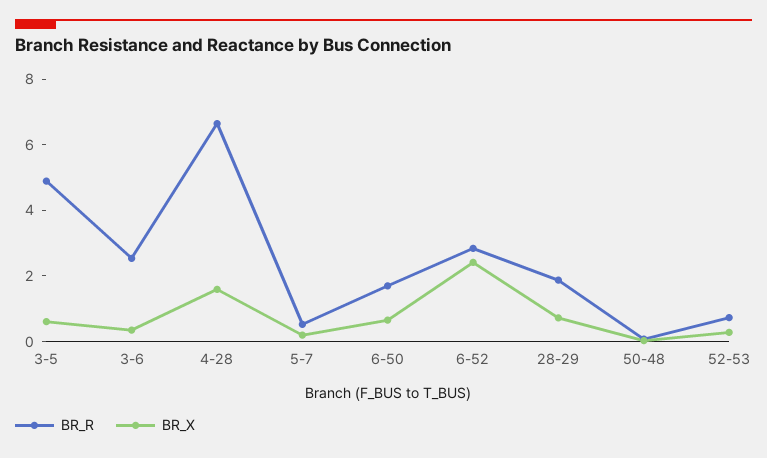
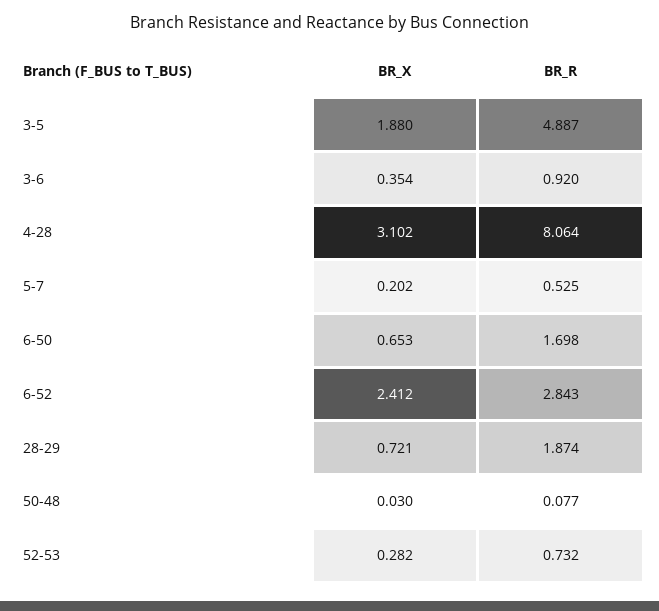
  {
    "BR_R": {
      "3-5": 4.887,
-     "3-6": 2.5,
+     "3-6": 0.92,
-     "4-28": 6.5,
+     "4-28": 8.064,
      "5-7": 0.525,
      "6-50": 1.698,
      "6-52": 2.843,
      "28-29": 1.874,
      "50-48": 0.077,
      "52-53": 0.732
    },
    "BR_X": {
-     "3-5": 0.5,
+     "3-5": 1.88,
      "3-6": 0.354,
-     "4-28": 1.5,
+     "4-28": 3.102,
      "5-7": 0.202,
      "6-50": 0.653,
      "6-52": 2.412,
      "28-29": 0.721,
      "50-48": 0.03,
      "52-53": 0.282
    }
  }

